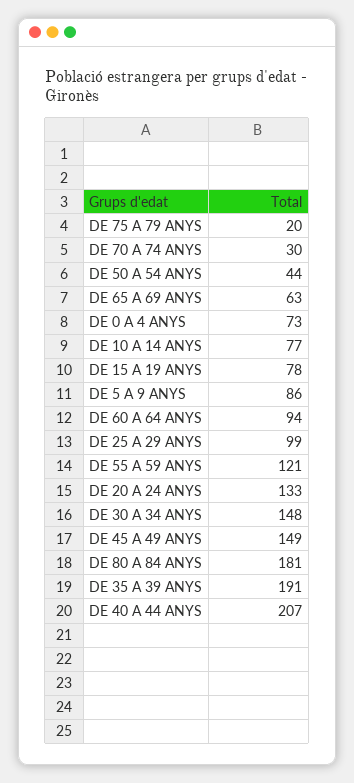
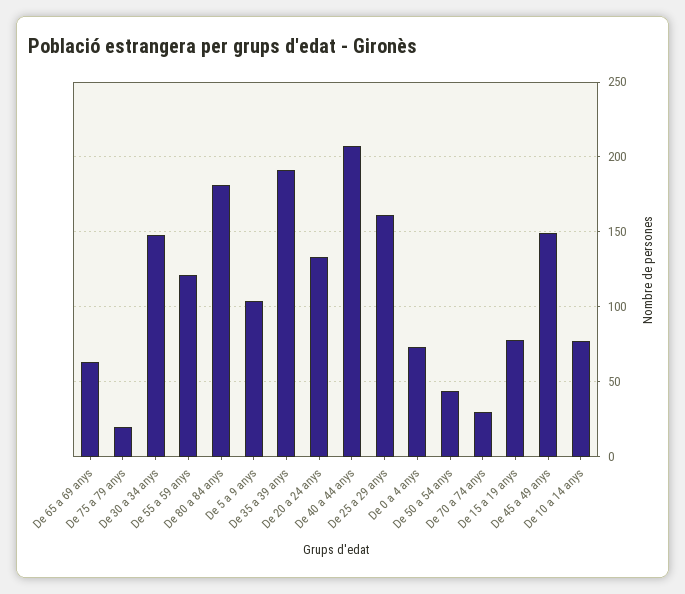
  {
    "DE 75 A 79 ANYS": 20,
    "DE 70 A 74 ANYS": 30,
    "DE 50 A 54 ANYS": 44,
    "DE 65 A 69 ANYS": 63,
    "DE 0 A 4 ANYS": 73,
    "DE 10 A 14 ANYS": 77,
    "DE 15 A 19 ANYS": 78,
-   "DE 5 A 9 ANYS": 86,
+   "DE 5 A 9 ANYS": 105,
-   "DE 60 A 64 ANYS": 94,
-   "DE 25 A 29 ANYS": 99,
+   "DE 25 A 29 ANYS": 160,
    "DE 55 A 59 ANYS": 121,
    "DE 20 A 24 ANYS": 133,
    "DE 30 A 34 ANYS": 148,
    "DE 45 A 49 ANYS": 149,
    "DE 80 A 84 ANYS": 181,
    "DE 35 A 39 ANYS": 191,
    "DE 40 A 44 ANYS": 207
  }

